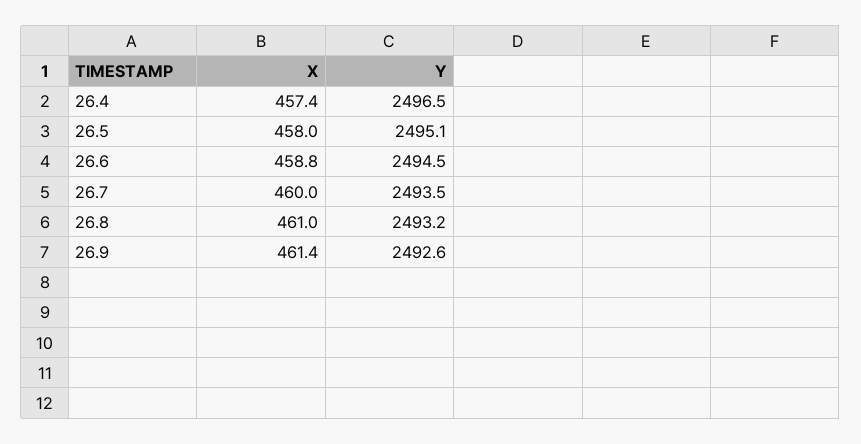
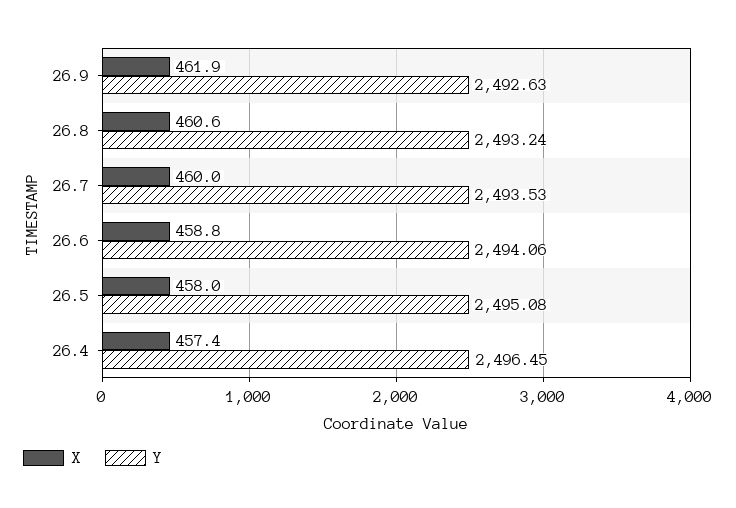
  {
    "X": {
      "26.4": 457.4,
      "26.5": 458,
      "26.6": 458.8,
      "26.7": 460,
-     "26.8": 461,
+     "26.8": 460.6,
-     "26.9": 461.4
+     "26.9": 461.9
    },
    "Y": {
      "26.4": 2496.45,
      "26.5": 2495.08,
-     "26.6": 2494.5,
+     "26.6": 2494.06,
      "26.7": 2493.53,
      "26.8": 2493.24,
      "26.9": 2492.63
    }
  }

